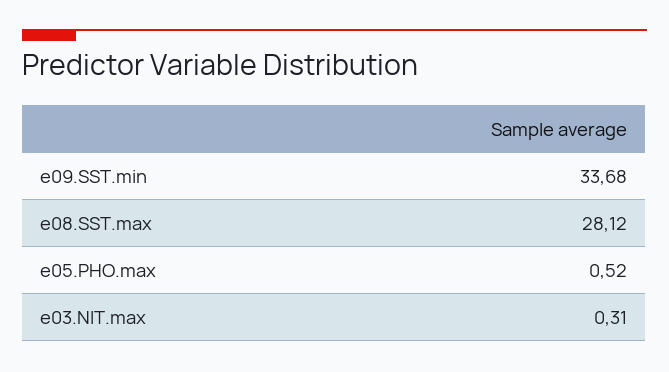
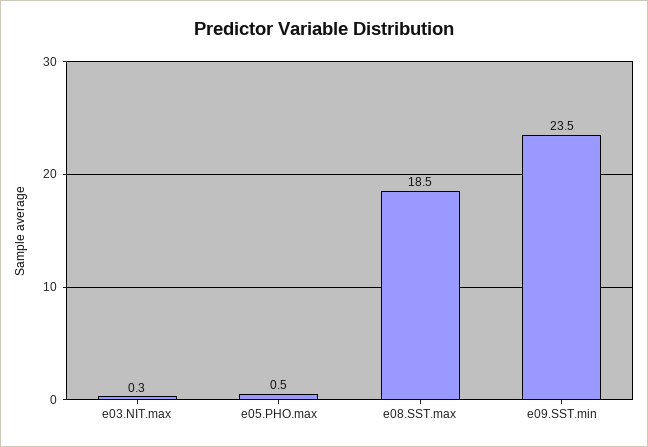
  {
-   "e09.SST.min": 33.68,
+   "e09.SST.min": 23.5,
-   "e08.SST.max": 28.12,
+   "e08.SST.max": 18.5,
    "e05.PHO.max": 0.52,
    "e03.NIT.max": 0.31
  }

